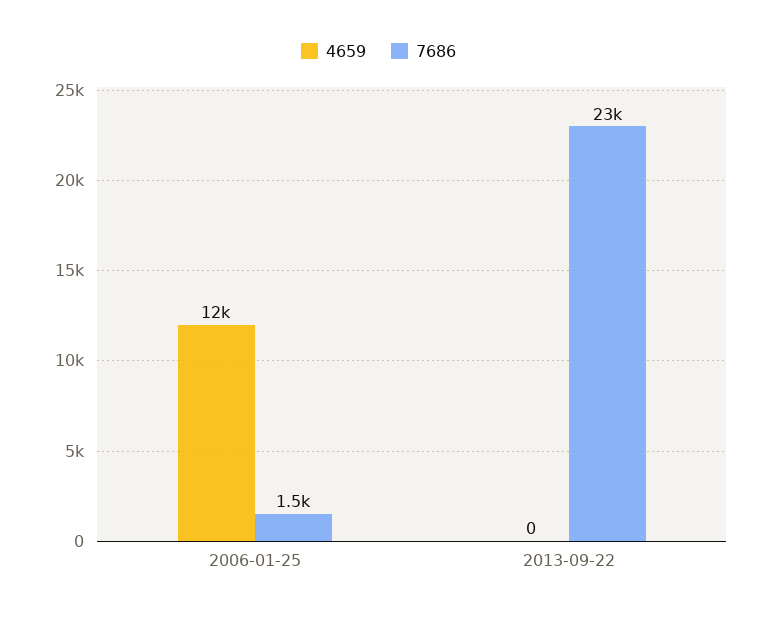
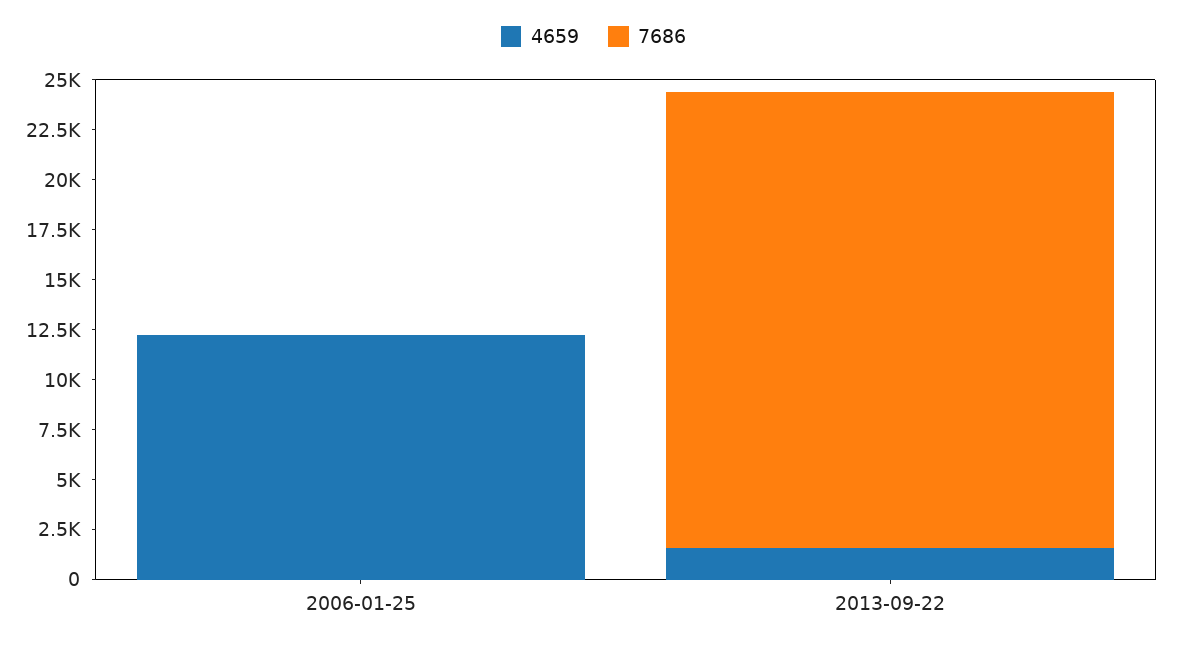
  {
    "4659": {
      "2006-01-25": 12000,
-     "2013-09-22": 0
+     "2013-09-22": 1500
    },
    "7686": {
-     "2006-01-25": 1500,
+     "2006-01-25": 0,
      "2013-09-22": 23000
    }
  }

